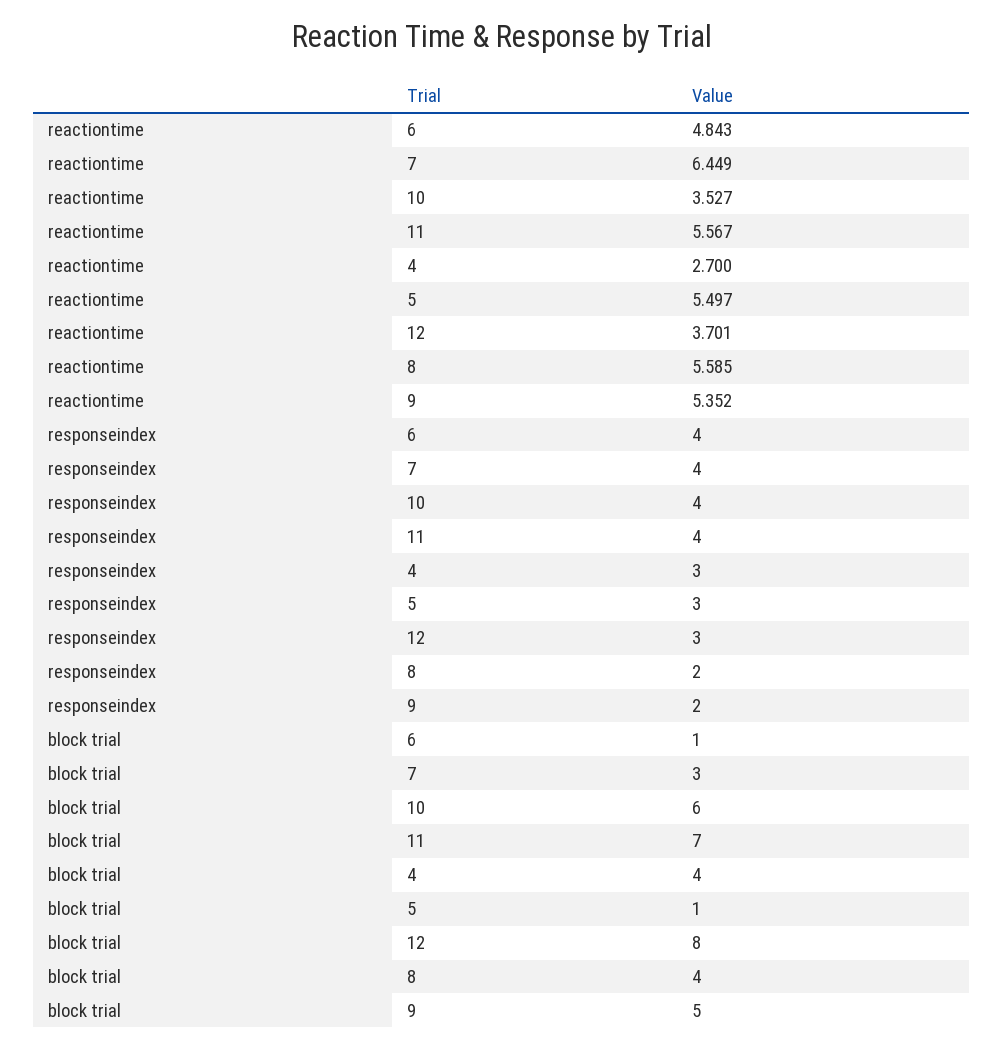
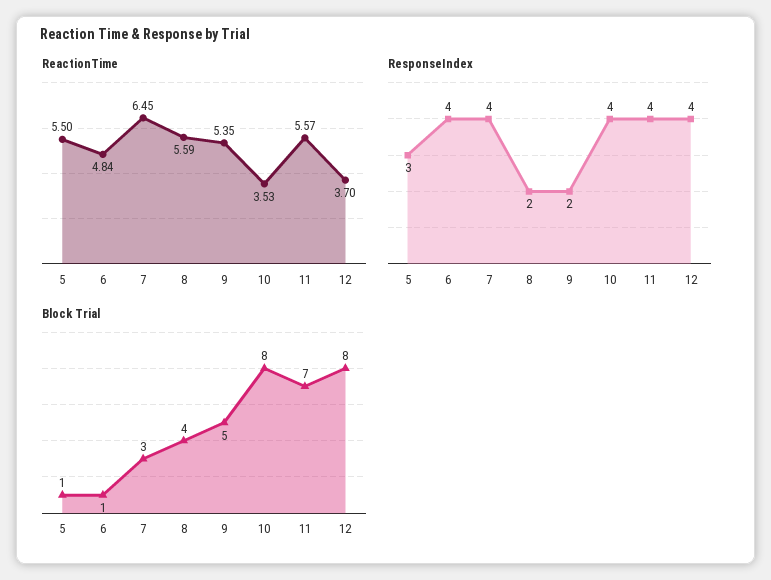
  {
    "reactiontime": {
      "6": 4.843,
      "7": 6.449,
      "10": 3.527,
      "11": 5.567,
-     "4": 2.7,
      "5": 5.497,
      "12": 3.701,
      "8": 5.585,
      "9": 5.352
    },
    "responseindex": {
      "6": 4,
      "7": 4,
      "10": 4,
      "11": 4,
-     "4": 3,
      "5": 3,
-     "12": 3,
+     "12": 4,
      "8": 2,
      "9": 2
    },
    "block trial": {
      "6": 1,
      "7": 3,
-     "10": 6,
+     "10": 8,
      "11": 7,
-     "4": 4,
      "5": 1,
      "12": 8,
      "8": 4,
      "9": 5
    }
  }

